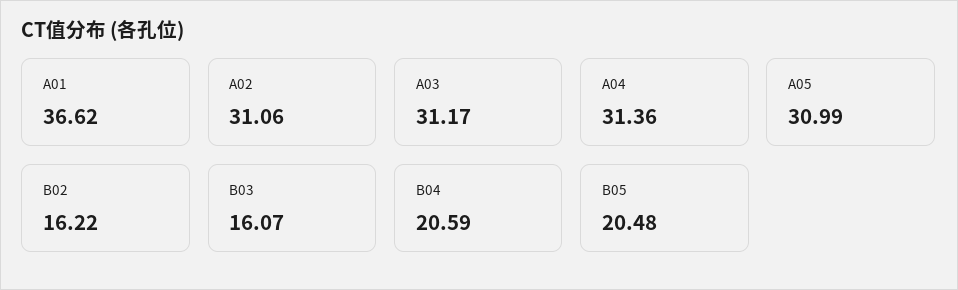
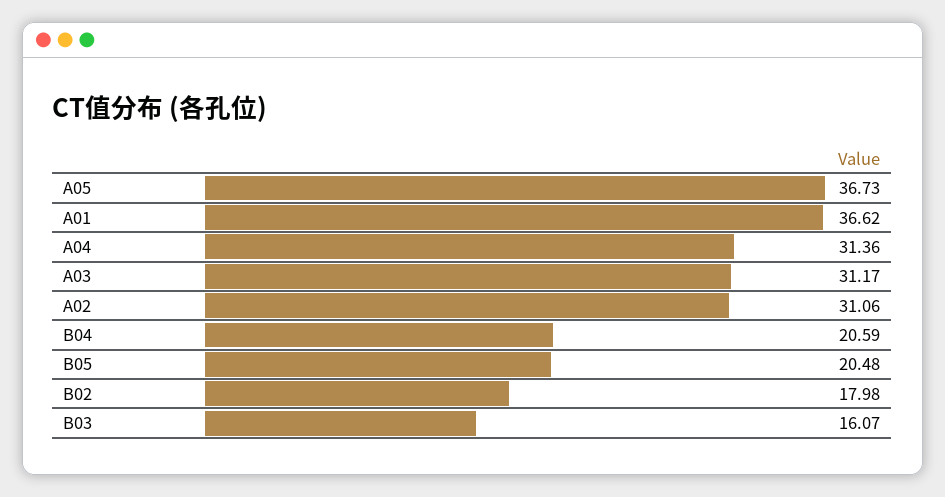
  {
    "A01": 36.62,
    "A02": 31.06,
    "A03": 31.17,
    "A04": 31.36,
-   "A05": 30.99,
+   "A05": 36.73,
-   "B02": 16.22,
+   "B02": 17.98,
    "B03": 16.07,
    "B04": 20.59,
    "B05": 20.48
  }

